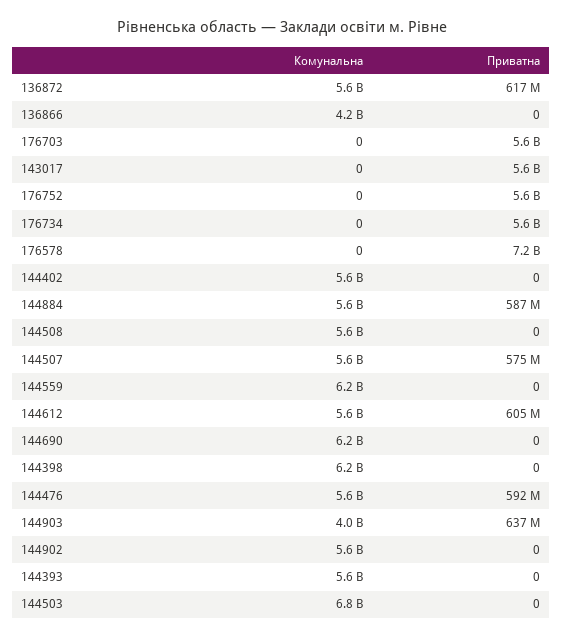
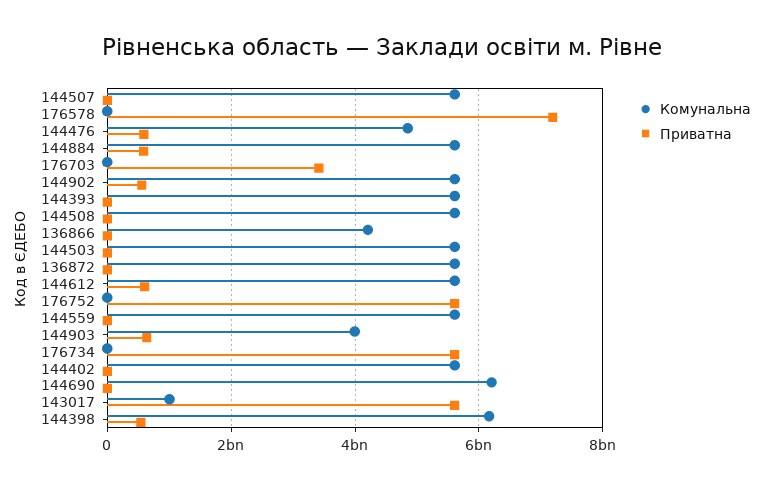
  {
    "Комунальна": {
      "136872": 5600000000,
      "136866": 4200000000,
      "176703": 0,
-     "143017": 0,
+     "143017": 1000000000,
      "176752": 0,
      "176734": 0,
      "176578": 0,
      "144402": 5600000000,
      "144884": 5600000000,
      "144508": 5600000000,
      "144507": 5600000000,
-     "144559": 6200000000,
+     "144559": 5600000000,
      "144612": 5600000000,
      "144690": 6200000000,
      "144398": 6200000000,
-     "144476": 5600000000,
+     "144476": 4800000000,
      "144903": 4000000000,
      "144902": 5600000000,
      "144393": 5600000000,
-     "144503": 6800000000
+     "144503": 5600000000
    },
    "Приватна": {
-     "136872": 617000000,
+     "136872": 0,
      "136866": 0,
-     "176703": 5600000000,
+     "176703": 3400000000,
      "143017": 5600000000,
      "176752": 5600000000,
      "176734": 5600000000,
      "176578": 7200000000,
      "144402": 0,
      "144884": 587000000,
      "144508": 0,
-     "144507": 575000000,
+     "144507": 0,
      "144559": 0,
      "144612": 605000000,
      "144690": 0,
-     "144398": 0,
+     "144398": 600000000,
      "144476": 592000000,
      "144903": 637000000,
-     "144902": 0,
+     "144902": 600000000,
      "144393": 0,
      "144503": 0
    }
  }

